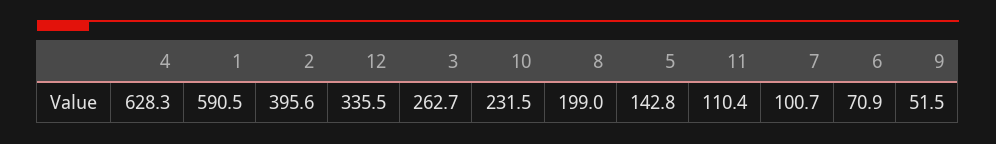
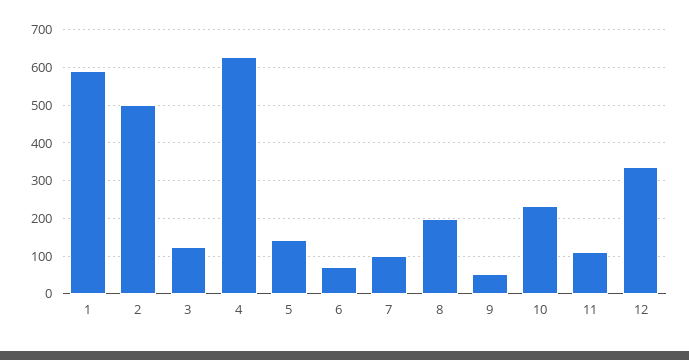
  {
    "4": 628.3,
    "1": 590.5,
-   "2": 395.6,
+   "2": 500,
    "12": 335.5,
-   "3": 262.7,
+   "3": 120,
    "10": 231.5,
    "8": 199,
    "5": 142.8,
    "11": 110.4,
    "7": 100.7,
    "6": 70.9,
    "9": 51.5
  }

